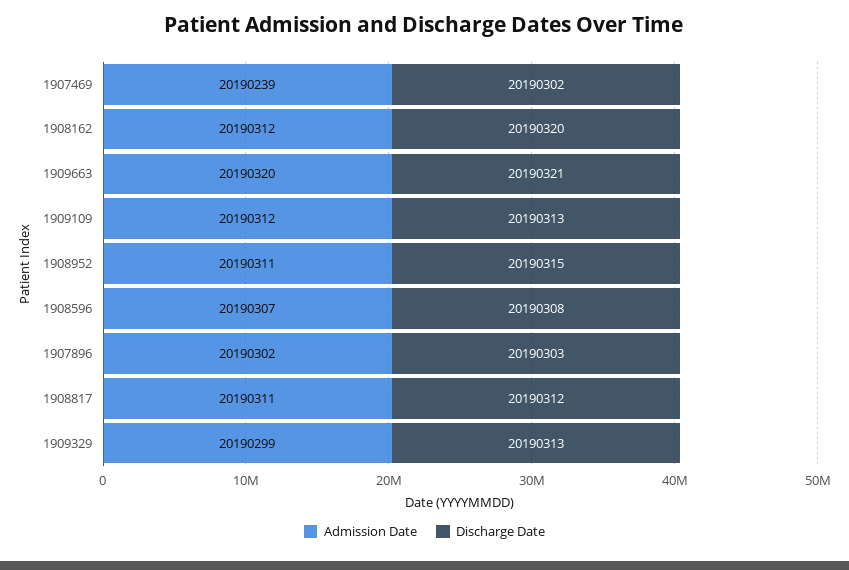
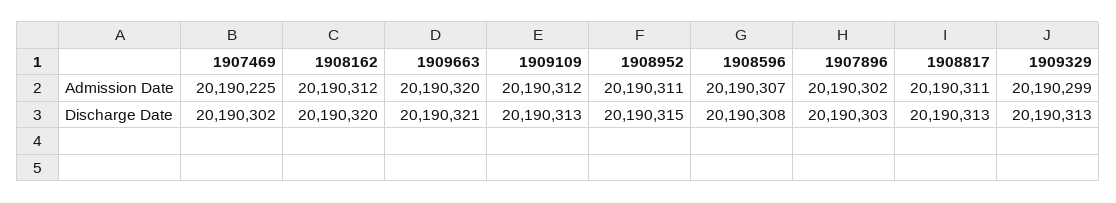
  {
    "Admission Date": {
-     "1907469": 20190239,
+     "1907469": 20190225,
      "1908162": 20190312,
      "1909663": 20190320,
      "1909109": 20190312,
      "1908952": 20190311,
      "1908596": 20190307,
      "1907896": 20190302,
      "1908817": 20190311,
      "1909329": 20190299
    },
    "Discharge Date": {
      "1907469": 20190302,
      "1908162": 20190320,
      "1909663": 20190321,
      "1909109": 20190313,
      "1908952": 20190315,
      "1908596": 20190308,
      "1907896": 20190303,
-     "1908817": 20190312,
+     "1908817": 20190313,
      "1909329": 20190313
    }
  }

